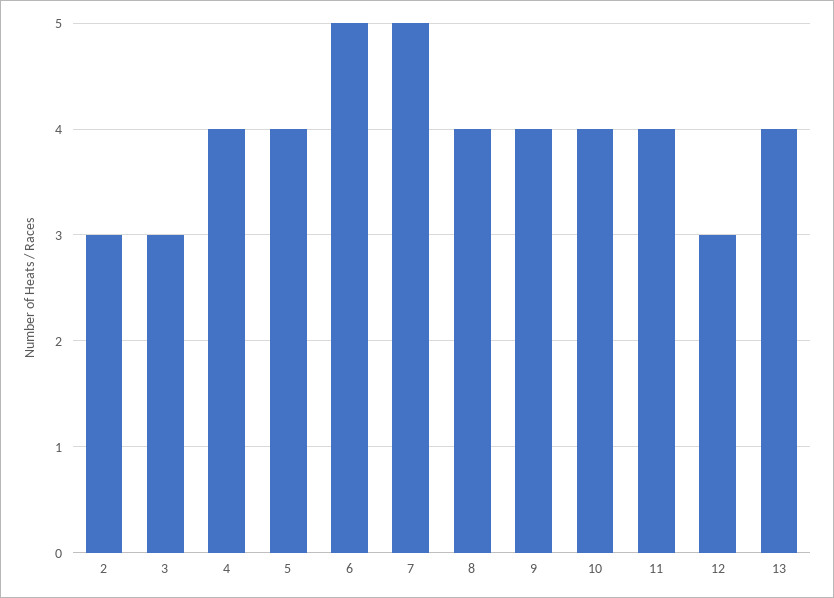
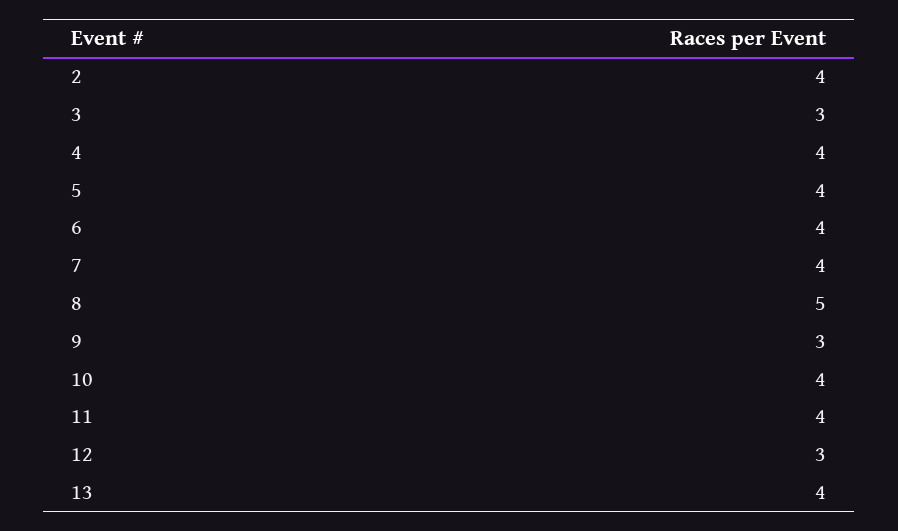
  {
-   "2": 3,
+   "2": 4,
    "3": 3,
    "4": 4,
    "5": 4,
-   "6": 5,
+   "6": 4,
-   "7": 5,
+   "7": 4,
-   "8": 4,
+   "8": 5,
-   "9": 4,
+   "9": 3,
    "10": 4,
    "11": 4,
    "12": 3,
    "13": 4
  }

